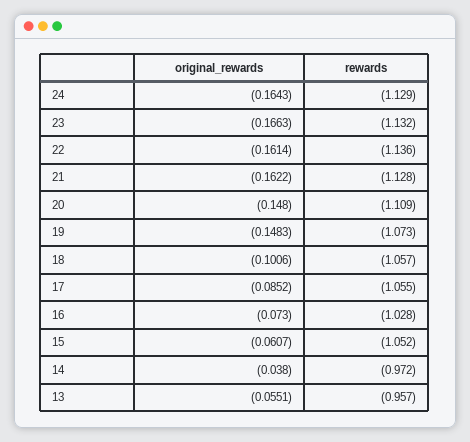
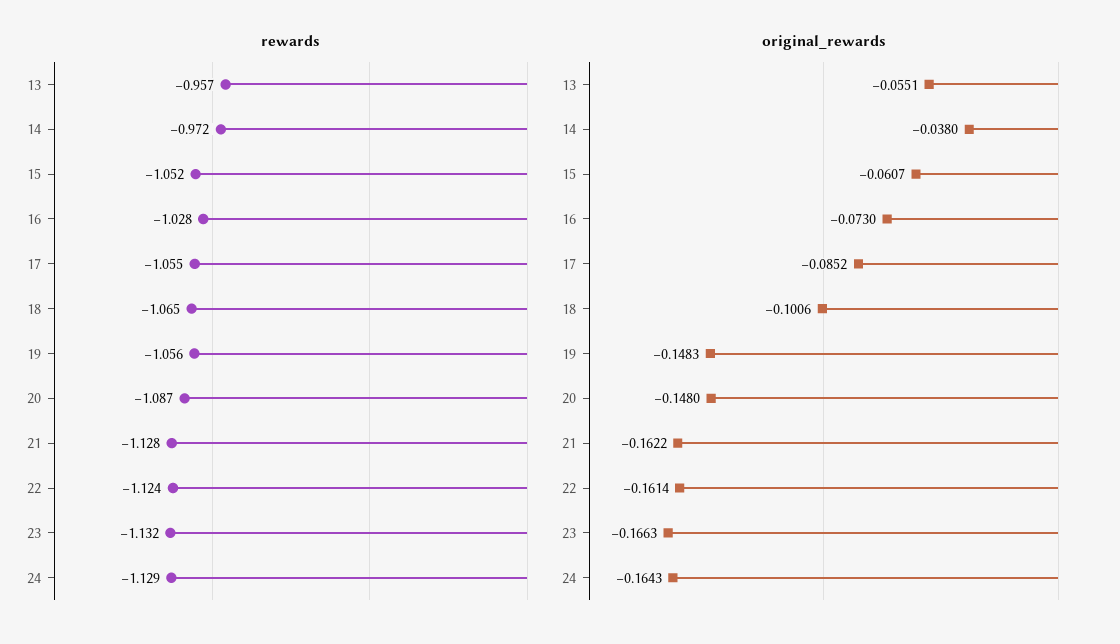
  {
    "original_rewards": {
      "24": -0.1643,
      "23": -0.1663,
      "22": -0.1614,
      "21": -0.1622,
      "20": -0.148,
      "19": -0.1483,
      "18": -0.1006,
      "17": -0.0852,
      "16": -0.073,
      "15": -0.0607,
      "14": -0.038,
      "13": -0.0551
    },
    "rewards": {
      "24": -1.129,
      "23": -1.132,
-     "22": -1.136,
+     "22": -1.124,
      "21": -1.128,
-     "20": -1.109,
+     "20": -1.087,
-     "19": -1.073,
+     "19": -1.056,
-     "18": -1.057,
+     "18": -1.065,
      "17": -1.055,
      "16": -1.028,
      "15": -1.052,
      "14": -0.972,
      "13": -0.957
    }
  }

